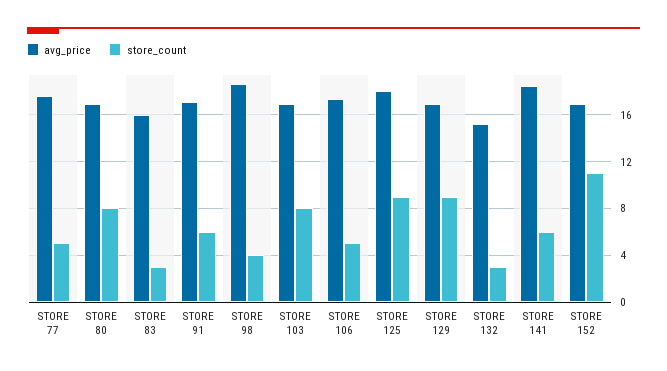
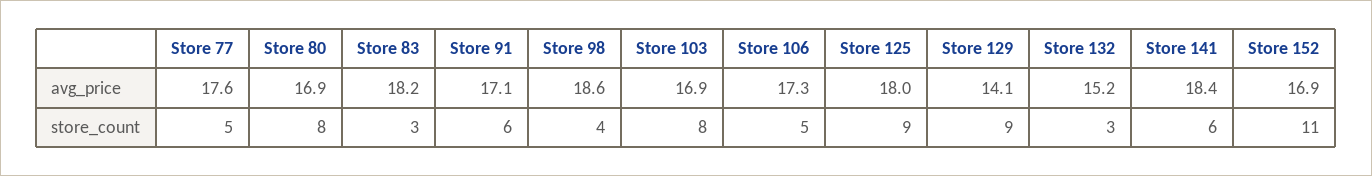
  {
    "avg_price": {
      "STORE 77": 17.6,
      "STORE 80": 16.9,
-     "STORE 83": 16,
+     "STORE 83": 18.2,
      "STORE 91": 17.1,
      "STORE 98": 18.6,
      "STORE 103": 16.9,
      "STORE 106": 17.3,
      "STORE 125": 18,
-     "STORE 129": 17,
+     "STORE 129": 14.1,
      "STORE 132": 15.2,
      "STORE 141": 18.4,
      "STORE 152": 16.9
    },
    "store_count": {
      "STORE 77": 5,
      "STORE 80": 8,
      "STORE 83": 3,
      "STORE 91": 6,
      "STORE 98": 4,
      "STORE 103": 8,
      "STORE 106": 5,
      "STORE 125": 9,
      "STORE 129": 9,
      "STORE 132": 3,
      "STORE 141": 6,
      "STORE 152": 11
    }
  }

